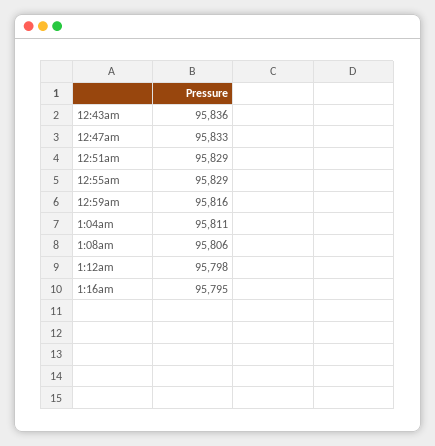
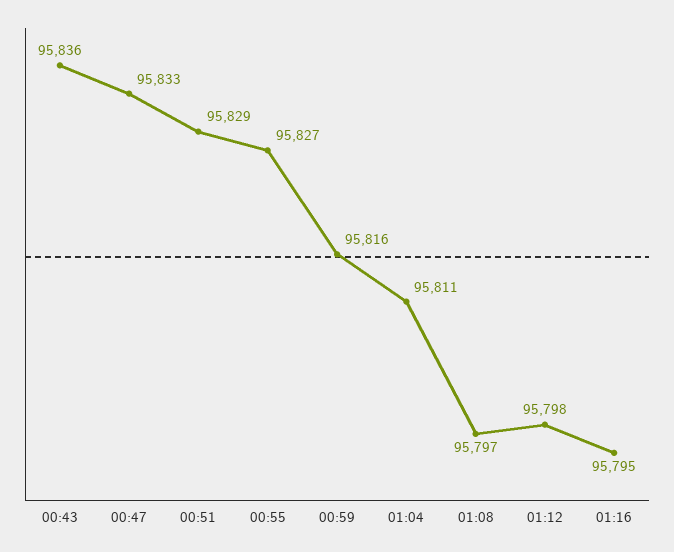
  {
    "12:43am": 95836,
    "12:47am": 95833,
    "12:51am": 95829,
-   "12:55am": 95829,
+   "12:55am": 95827,
    "12:59am": 95816,
    "1:04am": 95811,
-   "1:08am": 95806,
+   "1:08am": 95797,
    "1:12am": 95798,
    "1:16am": 95795
  }

